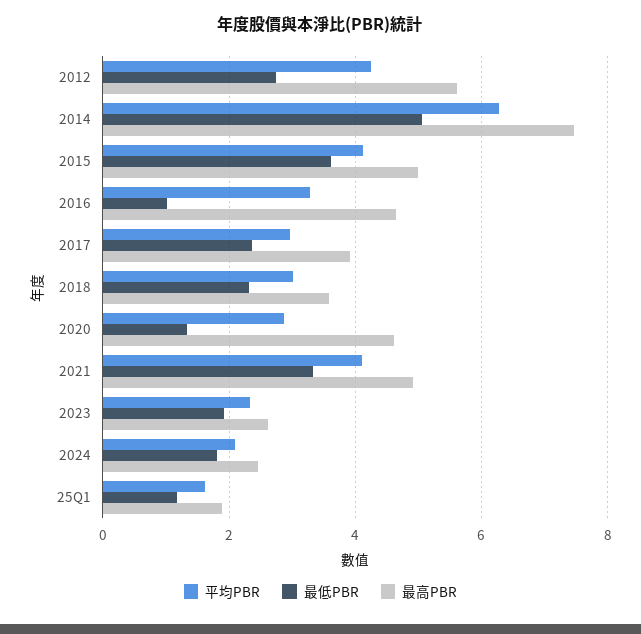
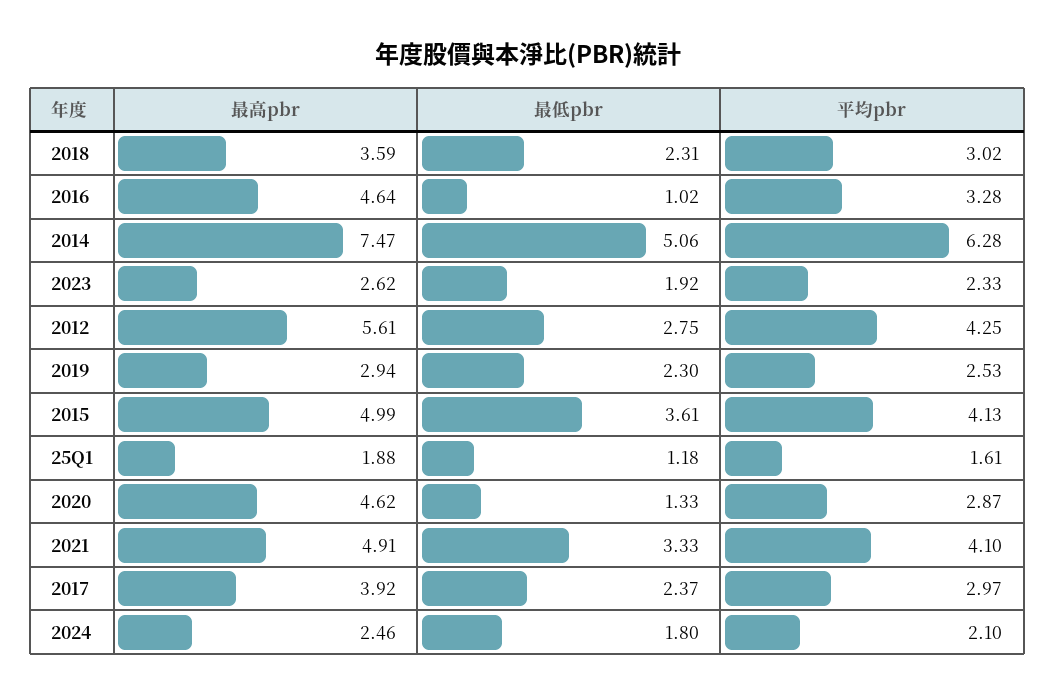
  {
    "平均PBR": {
      "2012": 4.25,
      "2014": 6.28,
      "2015": 4.13,
      "2016": 3.28,
      "2017": 2.97,
      "2018": 3.02,
      "2020": 2.87,
      "2021": 4.1,
      "2023": 2.33,
      "2024": 2.1,
-     "25Q1": 1.61
+     "25Q1": 1.61,
+     "2019": 2.53
    },
    "最低PBR": {
      "2012": 2.75,
      "2014": 5.06,
      "2015": 3.61,
      "2016": 1.02,
      "2017": 2.37,
      "2018": 2.31,
      "2020": 1.33,
      "2021": 3.33,
      "2023": 1.92,
      "2024": 1.8,
-     "25Q1": 1.18
+     "25Q1": 1.18,
+     "2019": 2.3
    },
    "最高PBR": {
      "2012": 5.61,
      "2014": 7.47,
      "2015": 4.99,
      "2016": 4.64,
      "2017": 3.92,
      "2018": 3.59,
      "2020": 4.62,
      "2021": 4.91,
      "2023": 2.62,
      "2024": 2.46,
-     "25Q1": 1.88
+     "25Q1": 1.88,
+     "2019": 2.94
    }
  }

